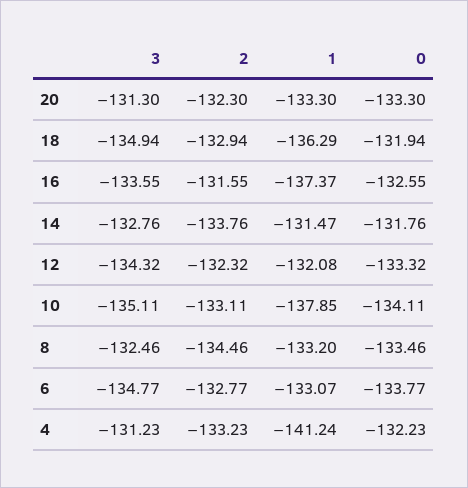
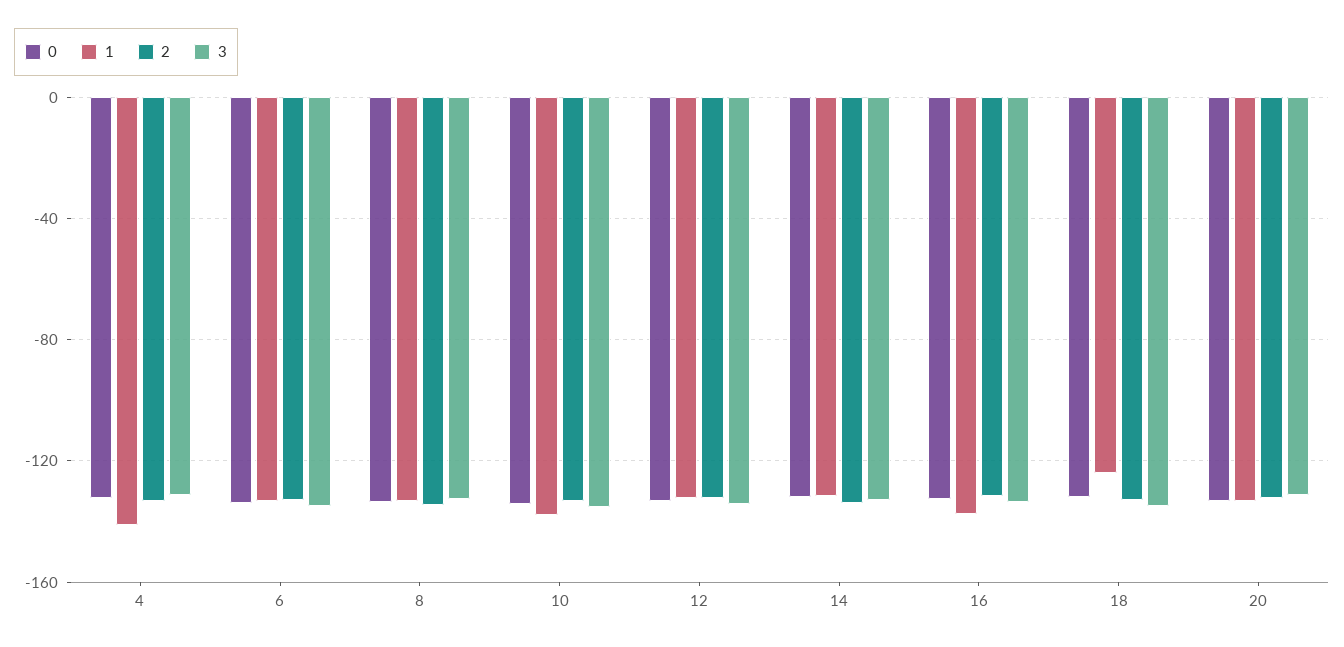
  {
    "3": {
      "20": -131.3,
      "18": -134.94,
      "16": -133.55,
      "14": -132.76,
      "12": -134.32,
      "10": -135.11,
      "8": -132.46,
      "6": -134.77,
      "4": -131.23
    },
    "2": {
      "20": -132.3,
      "18": -132.94,
      "16": -131.55,
      "14": -133.76,
      "12": -132.32,
      "10": -133.11,
      "8": -134.46,
      "6": -132.77,
      "4": -133.23
    },
    "1": {
      "20": -133.3,
-     "18": -136.29,
+     "18": -125,
      "16": -137.37,
      "14": -131.47,
      "12": -132.08,
      "10": -137.85,
      "8": -133.2,
      "6": -133.07,
      "4": -141.24
    },
    "0": {
      "20": -133.3,
      "18": -131.94,
      "16": -132.55,
      "14": -131.76,
      "12": -133.32,
      "10": -134.11,
      "8": -133.46,
      "6": -133.77,
      "4": -132.23
    }
  }

